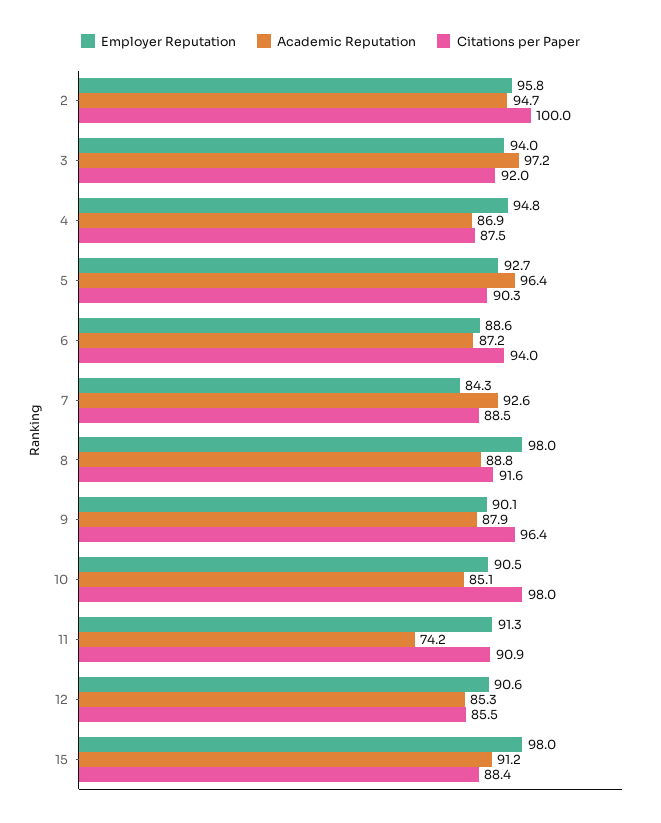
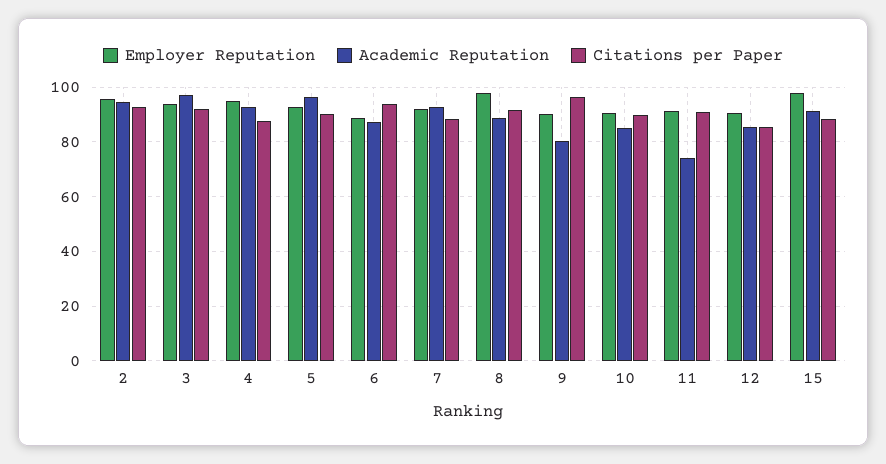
  {
    "Employer Reputation": {
      "2": 95.8,
      "3": 94,
      "4": 94.8,
      "5": 92.7,
      "6": 88.6,
-     "7": 84.3,
+     "7": 92.5,
      "8": 98,
      "9": 90.1,
      "10": 90.5,
      "11": 91.3,
      "12": 90.6,
      "15": 98
    },
    "Academic Reputation": {
      "2": 94.7,
      "3": 97.2,
-     "4": 86.9,
+     "4": 92.5,
      "5": 96.4,
      "6": 87.2,
      "7": 92.6,
      "8": 88.8,
-     "9": 87.9,
+     "9": 80,
      "10": 85.1,
      "11": 74.2,
      "12": 85.3,
      "15": 91.2
    },
    "Citations per Paper": {
-     "2": 100,
+     "2": 92.5,
      "3": 92,
      "4": 87.5,
      "5": 90.3,
      "6": 94,
      "7": 88.5,
      "8": 91.6,
      "9": 96.4,
-     "10": 98,
+     "10": 90,
      "11": 90.9,
      "12": 85.5,
      "15": 88.4
    }
  }

